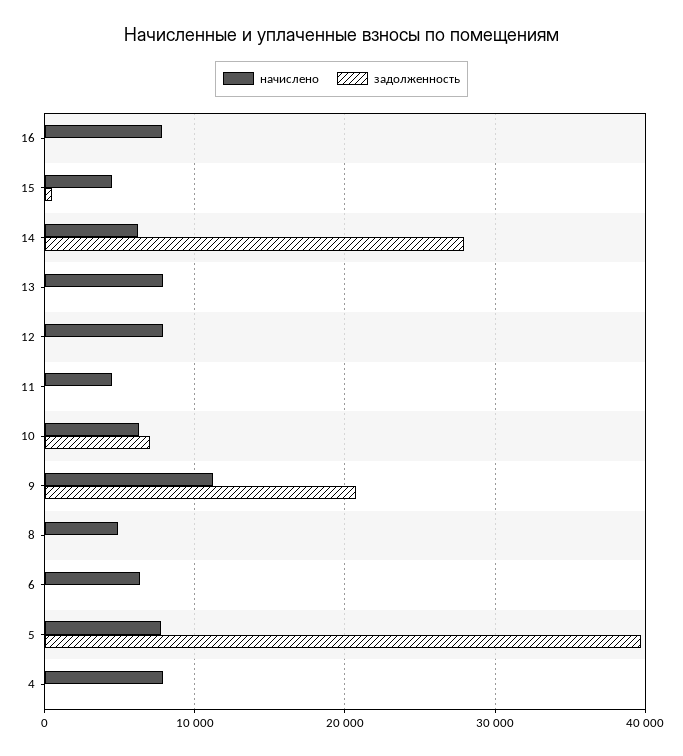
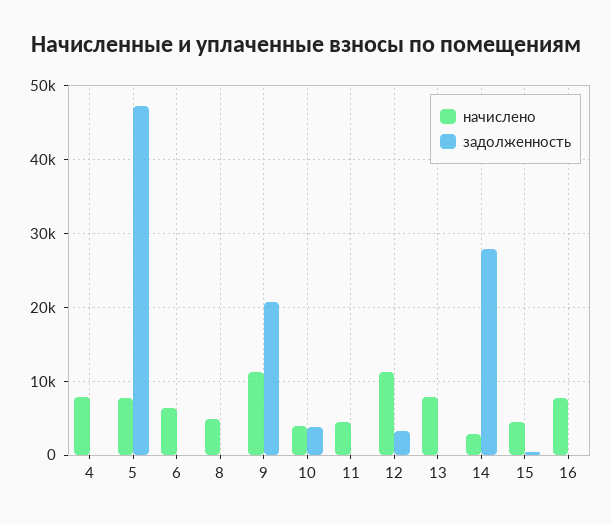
  {
    "начислено": {
      "16": 8000,
      "15": 4000,
-     "14": 6000,
+     "14": 3000,
      "13": 8000,
-     "12": 8000,
+     "12": 11000,
      "11": 4000,
-     "10": 6000,
+     "10": 4000,
      "9": 11000,
      "8": 5000,
      "6": 6000,
      "5": 8000,
      "4": 8000
    },
    "задолженность": {
      "16": 0,
      "15": 0,
      "14": 28000,
      "13": 0,
-     "12": 0,
+     "12": 3000,
      "11": 0,
-     "10": 7000,
+     "10": 4000,
      "9": 21000,
      "8": 0,
      "6": 0,
-     "5": 40000,
+     "5": 47000,
      "4": 0
    }
  }

